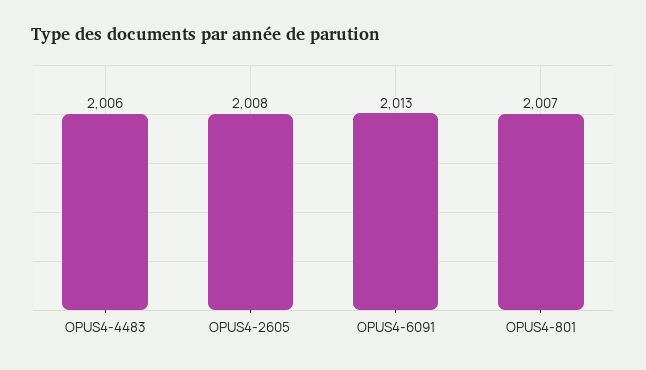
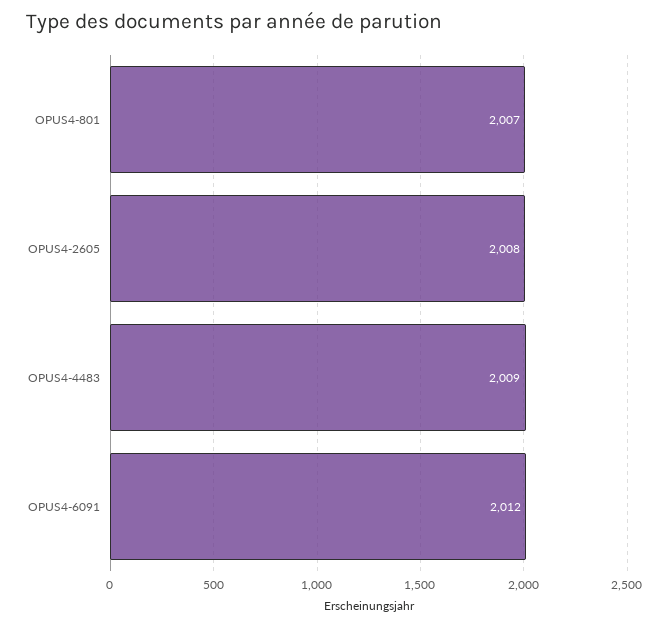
  {
-   "OPUS4-4483": 2006,
+   "OPUS4-4483": 2009,
    "OPUS4-2605": 2008,
-   "OPUS4-6091": 2013,
+   "OPUS4-6091": 2012,
    "OPUS4-801": 2007
  }

